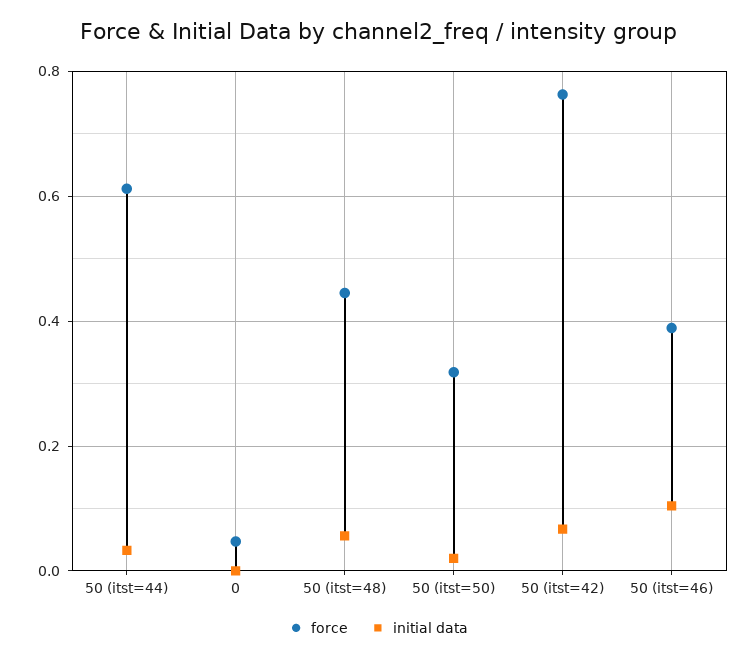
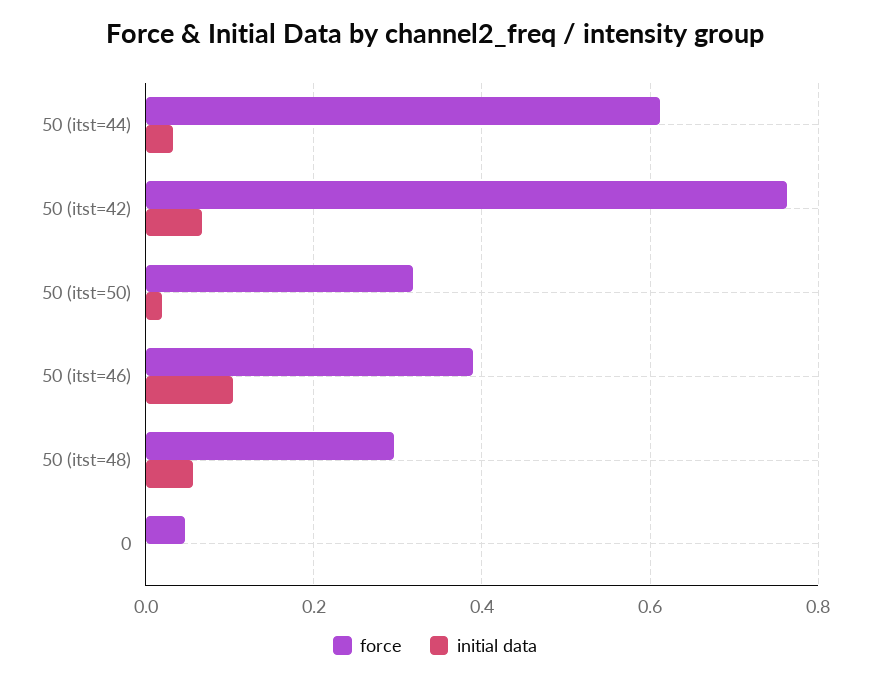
  {
    "force": {
      "50 (itst=44)": 0.62,
      "0": 0.04,
-     "50 (itst=48)": 0.44,
+     "50 (itst=48)": 0.3,
      "50 (itst=50)": 0.32,
      "50 (itst=42)": 0.76,
      "50 (itst=46)": 0.38
    },
    "initial data": {
      "50 (itst=44)": 0.04,
      "0": 0,
      "50 (itst=48)": 0.06,
      "50 (itst=50)": 0.02,
      "50 (itst=42)": 0.06,
      "50 (itst=46)": 0.1
    }
  }

